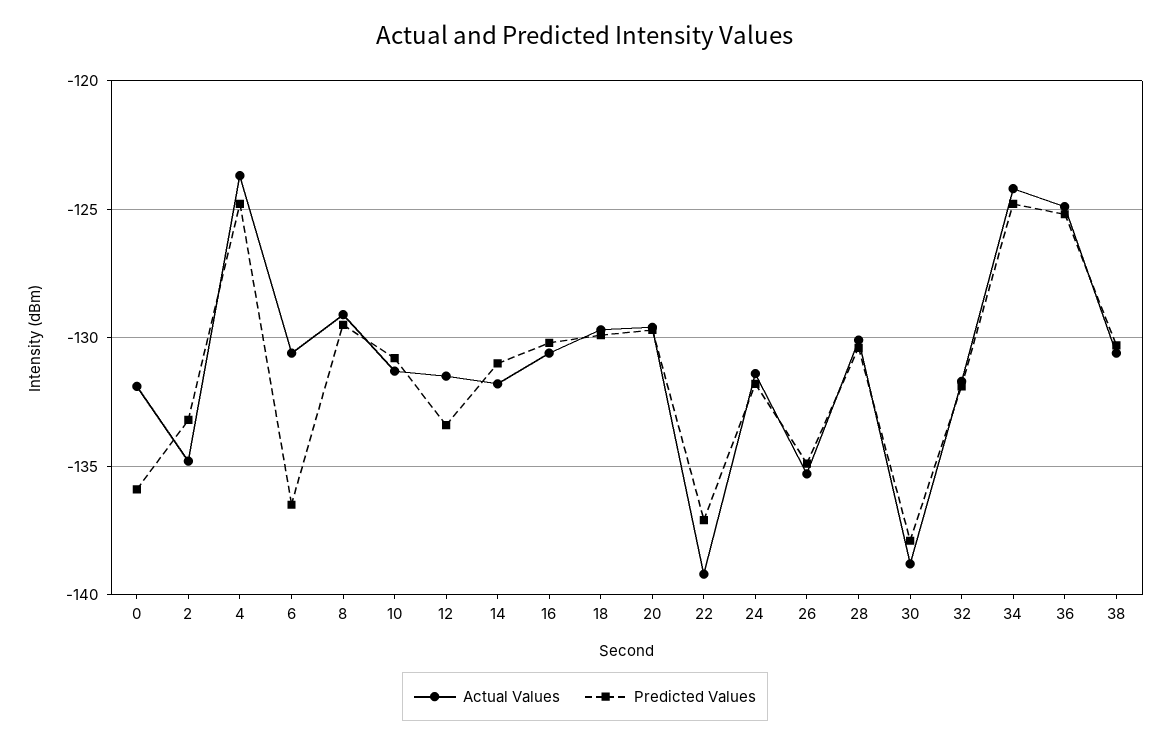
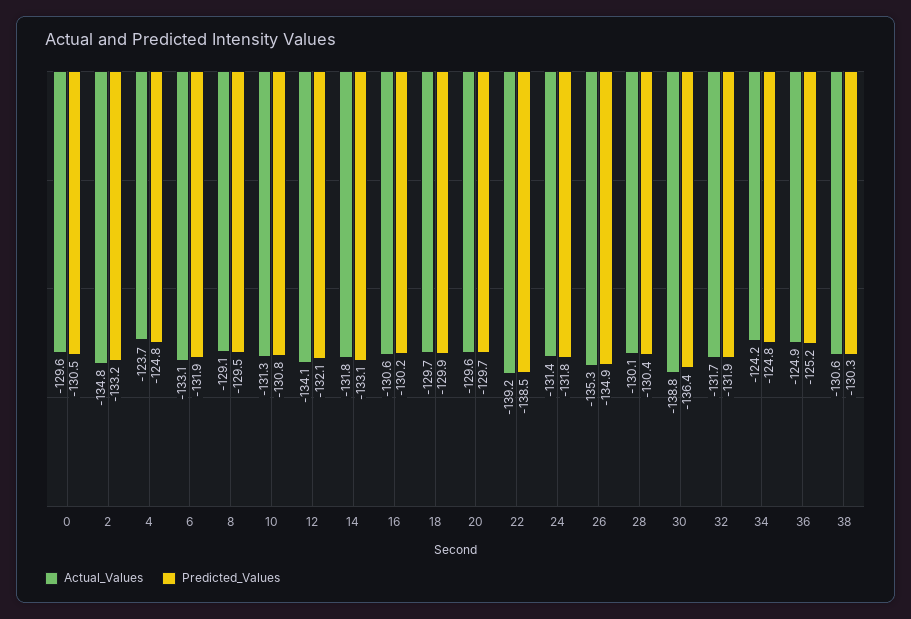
  {
    "Actual Values": {
-     "0": -132,
+     "0": -129.6,
      "2": -134.8,
      "4": -123.7,
-     "6": -130.5,
+     "6": -133.1,
      "8": -129.1,
      "10": -131.3,
-     "12": -131.5,
+     "12": -134.1,
      "14": -131.8,
      "16": -130.6,
      "18": -129.7,
      "20": -129.6,
      "22": -139.2,
      "24": -131.4,
      "26": -135.3,
      "28": -130.1,
      "30": -138.8,
      "32": -131.7,
      "34": -124.2,
      "36": -124.9,
      "38": -130.6
    },
    "Predicted Values": {
-     "0": -136,
+     "0": -130.5,
      "2": -133.2,
      "4": -124.8,
-     "6": -136.5,
+     "6": -131.9,
      "8": -129.5,
      "10": -130.8,
-     "12": -133.5,
+     "12": -132.1,
-     "14": -131,
+     "14": -133.1,
      "16": -130.2,
      "18": -129.9,
      "20": -129.7,
-     "22": -137,
+     "22": -138.5,
      "24": -131.8,
      "26": -134.9,
      "28": -130.4,
-     "30": -138,
+     "30": -136.4,
      "32": -131.9,
      "34": -124.8,
      "36": -125.2,
      "38": -130.3
    }
  }

